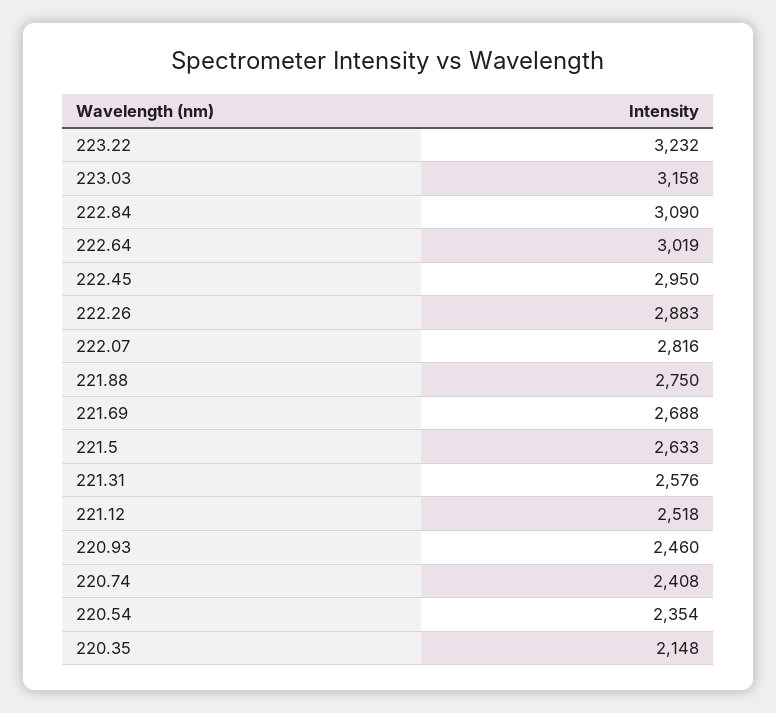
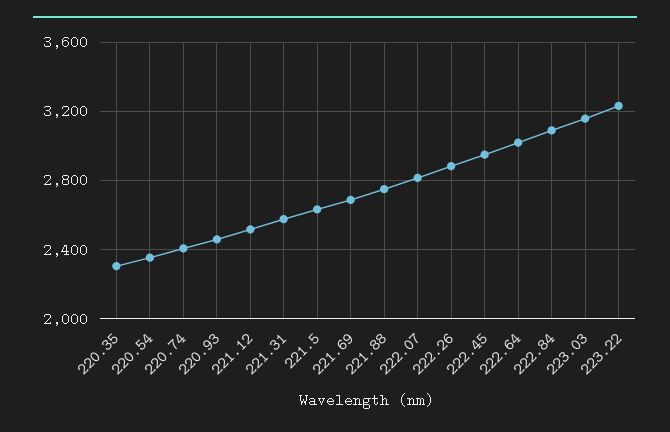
  {
    "223.22": 3232,
    "223.03": 3158,
    "222.84": 3090,
    "222.64": 3019,
    "222.45": 2950,
    "222.26": 2883,
    "222.07": 2816,
    "221.88": 2750,
    "221.69": 2688,
    "221.5": 2633,
    "221.31": 2576,
    "221.12": 2518,
    "220.93": 2460,
    "220.74": 2408,
    "220.54": 2354,
-   "220.35": 2148
+   "220.35": 2300
  }

